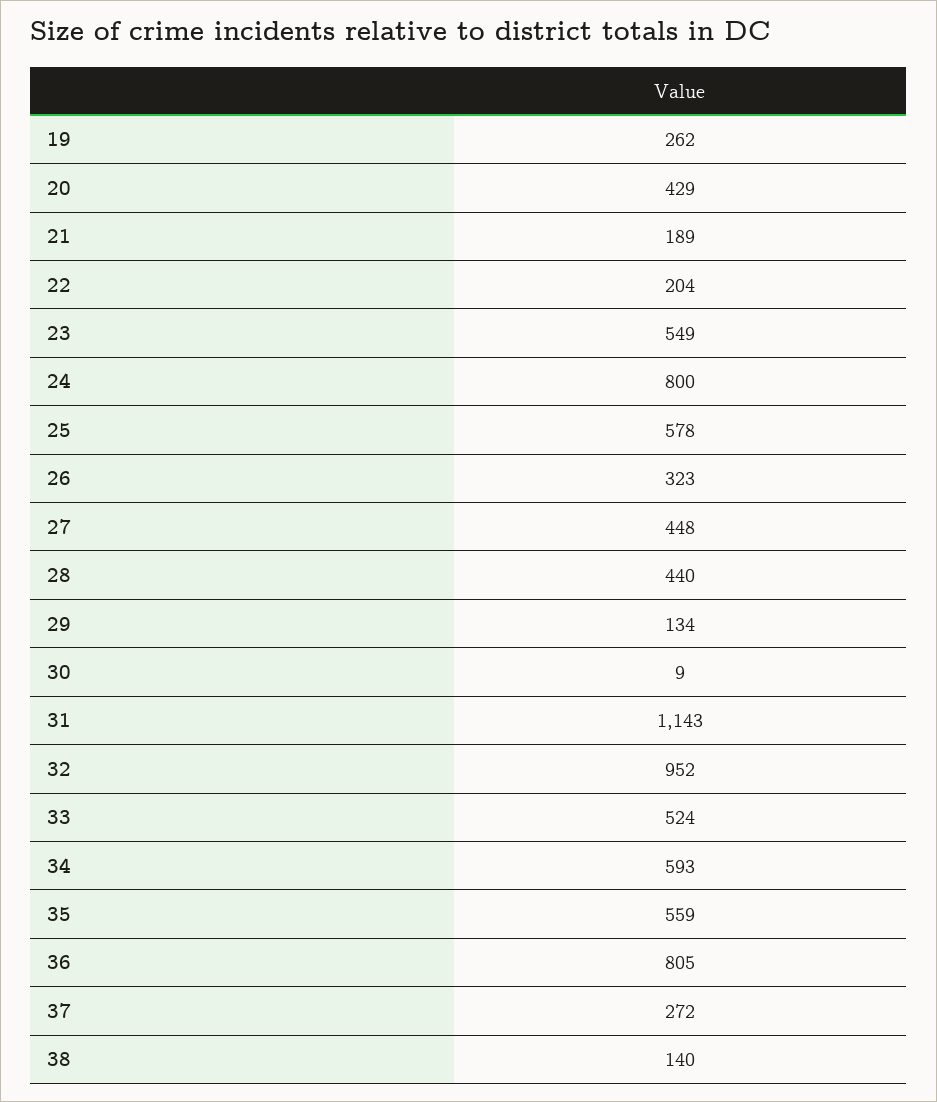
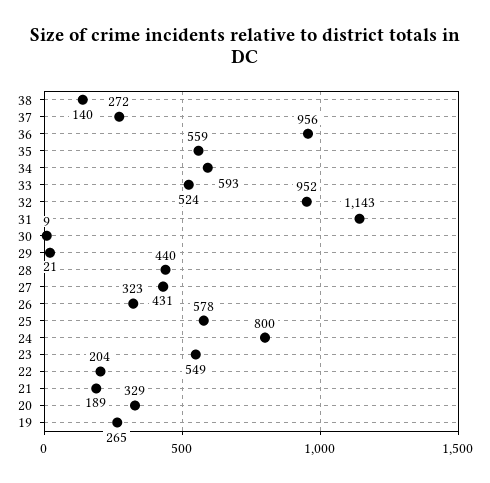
  {
-   "19": 262,
+   "19": 265,
-   "20": 429,
+   "20": 329,
    "21": 189,
    "22": 204,
    "23": 549,
    "24": 800,
    "25": 578,
    "26": 323,
-   "27": 448,
+   "27": 431,
    "28": 440,
-   "29": 134,
+   "29": 21,
    "30": 9,
    "31": 1143,
    "32": 952,
    "33": 524,
    "34": 593,
    "35": 559,
-   "36": 805,
+   "36": 956,
    "37": 272,
    "38": 140
  }

